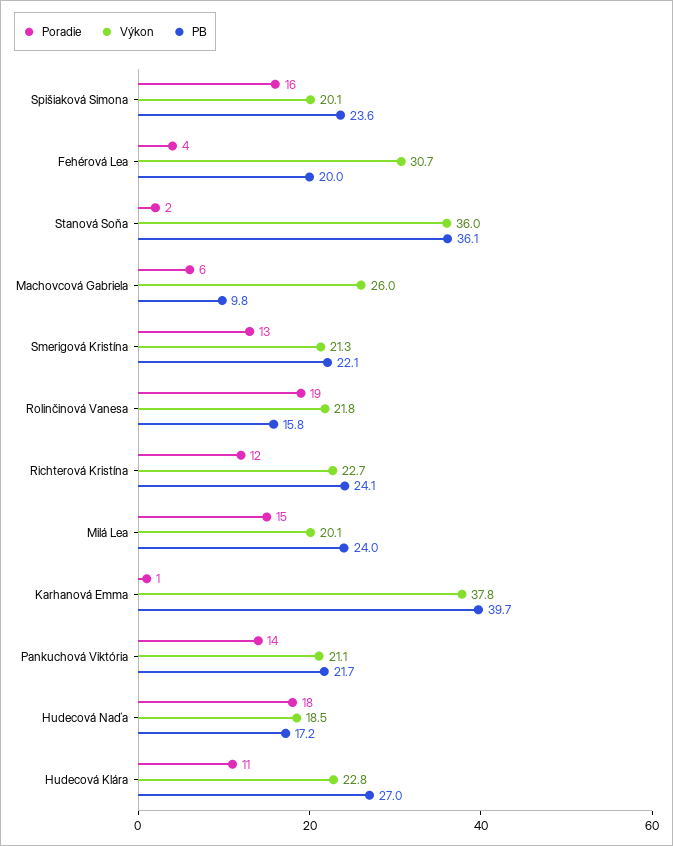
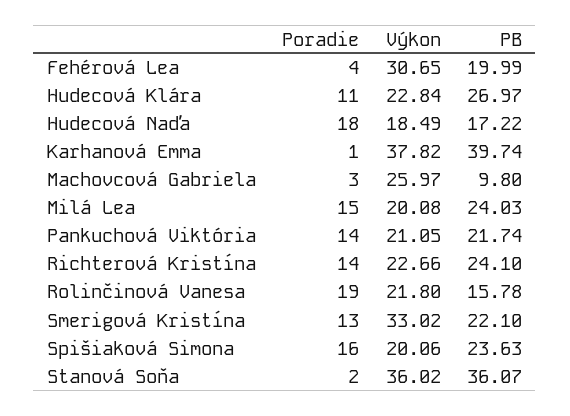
  {
    "Poradie": {
      "Spišiaková Simona": 16,
      "Fehérová Lea": 4,
      "Stanová Soňa": 2,
-     "Machovcová Gabriela": 6,
+     "Machovcová Gabriela": 3,
      "Smerigová Kristína": 13,
      "Rolinčinová Vanesa": 19,
-     "Richterová Kristína": 12,
+     "Richterová Kristína": 14,
      "Milá Lea": 15,
      "Karhanová Emma": 1,
      "Pankuchová Viktória": 14,
      "Hudecová Naďa": 18,
      "Hudecová Klára": 11
    },
    "Výkon": {
      "Spišiaková Simona": 20.06,
      "Fehérová Lea": 30.65,
      "Stanová Soňa": 36.02,
      "Machovcová Gabriela": 25.97,
-     "Smerigová Kristína": 21.3,
+     "Smerigová Kristína": 33.02,
      "Rolinčinová Vanesa": 21.8,
      "Richterová Kristína": 22.66,
      "Milá Lea": 20.08,
      "Karhanová Emma": 37.82,
      "Pankuchová Viktória": 21.05,
      "Hudecová Naďa": 18.49,
      "Hudecová Klára": 22.84
    },
    "PB": {
      "Spišiaková Simona": 23.63,
      "Fehérová Lea": 19.99,
      "Stanová Soňa": 36.07,
      "Machovcová Gabriela": 9.8,
      "Smerigová Kristína": 22.1,
      "Rolinčinová Vanesa": 15.78,
      "Richterová Kristína": 24.1,
      "Milá Lea": 24.03,
      "Karhanová Emma": 39.74,
      "Pankuchová Viktória": 21.74,
      "Hudecová Naďa": 17.22,
      "Hudecová Klára": 26.97
    }
  }

